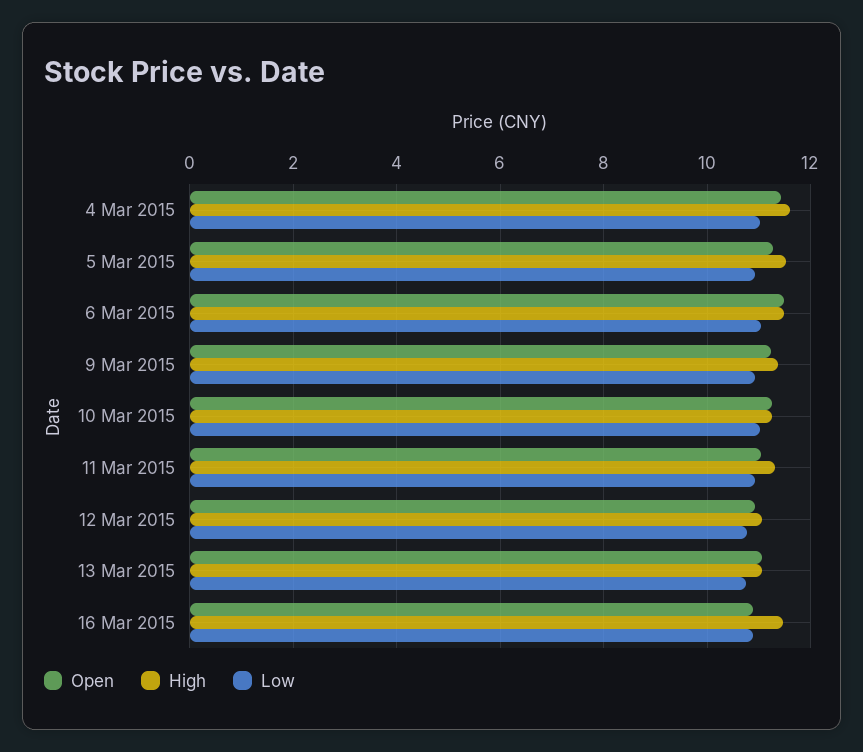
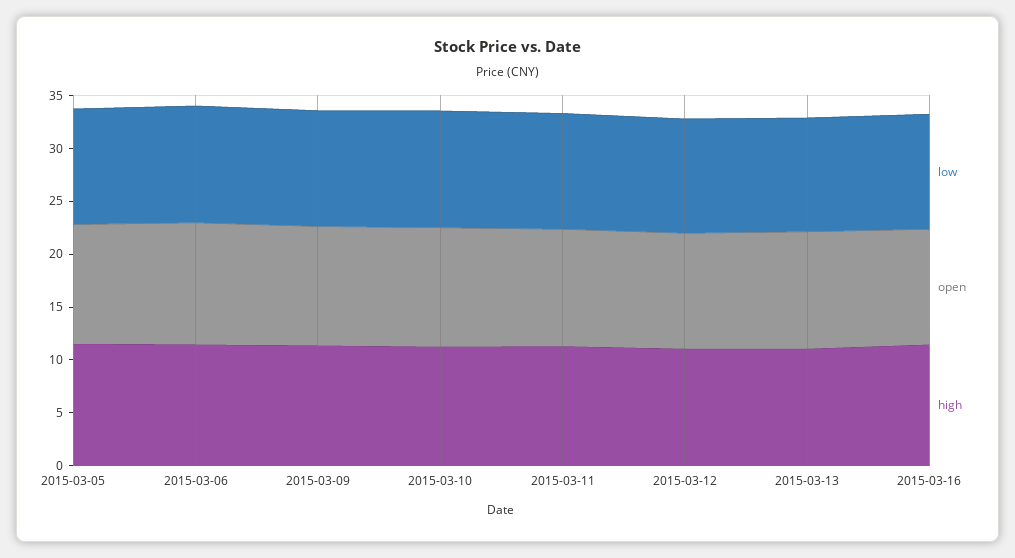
  {
    "Open": {
-     "4 Mar 2015": 11.4,
      "5 Mar 2015": 11.2,
      "6 Mar 2015": 11.4,
      "9 Mar 2015": 11.2,
      "10 Mar 2015": 11.2,
      "11 Mar 2015": 11,
      "12 Mar 2015": 11,
      "13 Mar 2015": 11,
      "16 Mar 2015": 10.8
    },
    "High": {
-     "4 Mar 2015": 11.6,
      "5 Mar 2015": 11.6,
      "6 Mar 2015": 11.4,
      "9 Mar 2015": 11.4,
      "10 Mar 2015": 11.2,
      "11 Mar 2015": 11.4,
      "12 Mar 2015": 11,
      "13 Mar 2015": 11,
      "16 Mar 2015": 11.4
    },
    "Low": {
-     "4 Mar 2015": 11,
      "5 Mar 2015": 11,
      "6 Mar 2015": 11,
      "9 Mar 2015": 11,
      "10 Mar 2015": 11,
      "11 Mar 2015": 11,
      "12 Mar 2015": 10.8,
      "13 Mar 2015": 10.8,
      "16 Mar 2015": 10.8
    }
  }

